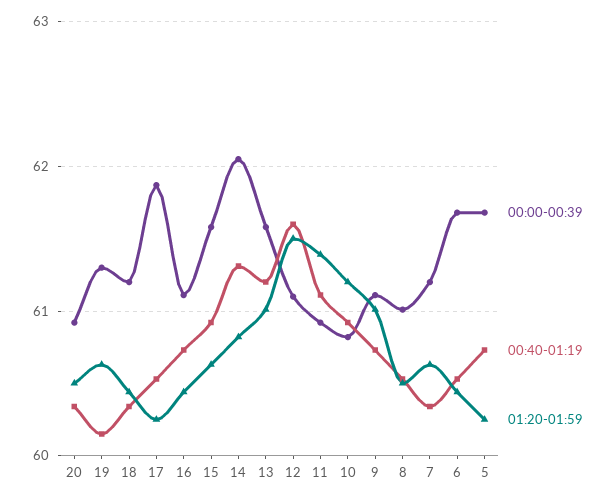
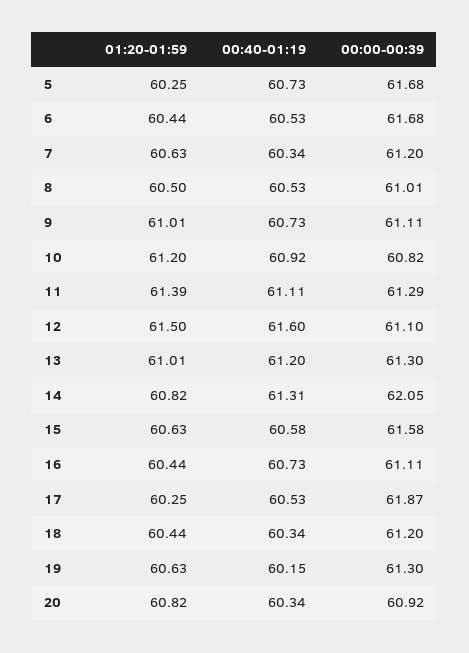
  {
    "00:00-00:39": {
      "20": 60.92,
      "19": 61.3,
      "18": 61.2,
      "17": 61.87,
      "16": 61.11,
      "15": 61.58,
      "14": 62.05,
-     "13": 61.6,
+     "13": 61.3,
      "12": 61.1,
-     "11": 60.9,
+     "11": 61.29,
      "10": 60.82,
      "9": 61.11,
      "8": 61.01,
      "7": 61.2,
      "6": 61.68,
      "5": 61.68
    },
    "00:40-01:19": {
      "20": 60.34,
      "19": 60.15,
      "18": 60.34,
      "17": 60.53,
      "16": 60.73,
-     "15": 60.9,
+     "15": 60.58,
      "14": 61.31,
      "13": 61.2,
      "12": 61.6,
      "11": 61.11,
      "10": 60.92,
      "9": 60.73,
      "8": 60.53,
      "7": 60.34,
      "6": 60.53,
      "5": 60.73
    },
    "01:20-01:59": {
-     "20": 60.5,
+     "20": 60.82,
      "19": 60.63,
      "18": 60.44,
      "17": 60.25,
      "16": 60.44,
      "15": 60.63,
      "14": 60.82,
      "13": 61.01,
      "12": 61.5,
      "11": 61.39,
      "10": 61.2,
      "9": 61.01,
      "8": 60.5,
      "7": 60.63,
      "6": 60.44,
      "5": 60.25
    }
  }

